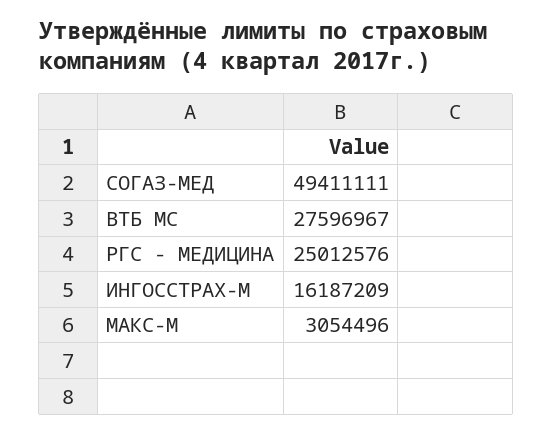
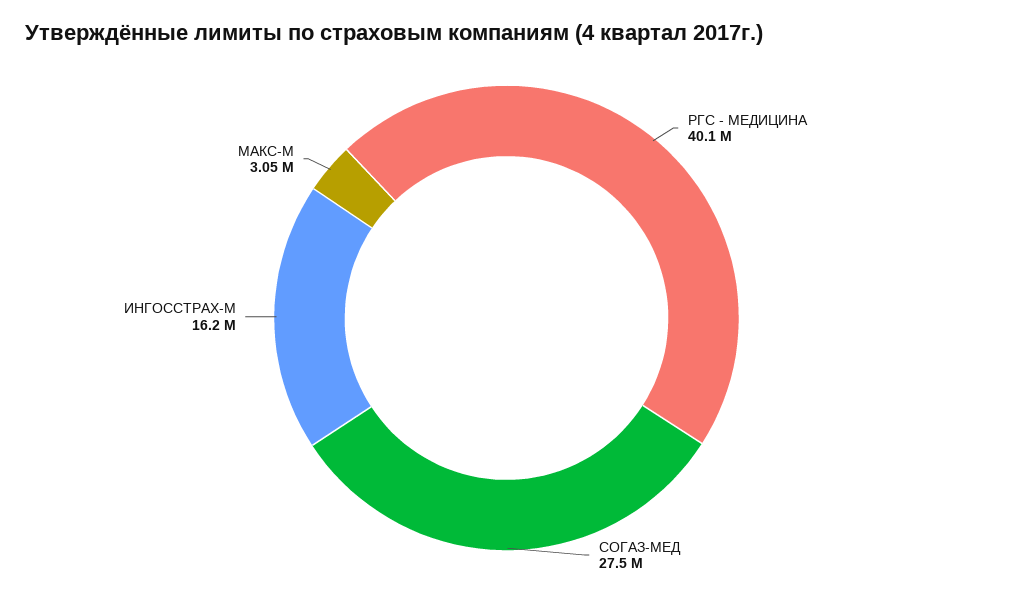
  {
-   "СОГАЗ-МЕД": 49411111,
+   "СОГАЗ-МЕД": 27500000,
-   "ВТБ МС": 27596967,
-   "РГС - МЕДИЦИНА": 25012576,
+   "РГС - МЕДИЦИНА": 40100000,
    "ИНГОССТРАХ-М": 16187209,
    "МАКС-М": 3054496
  }

